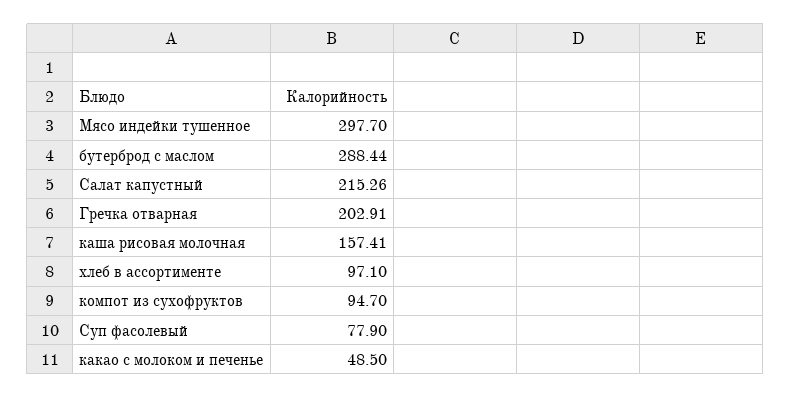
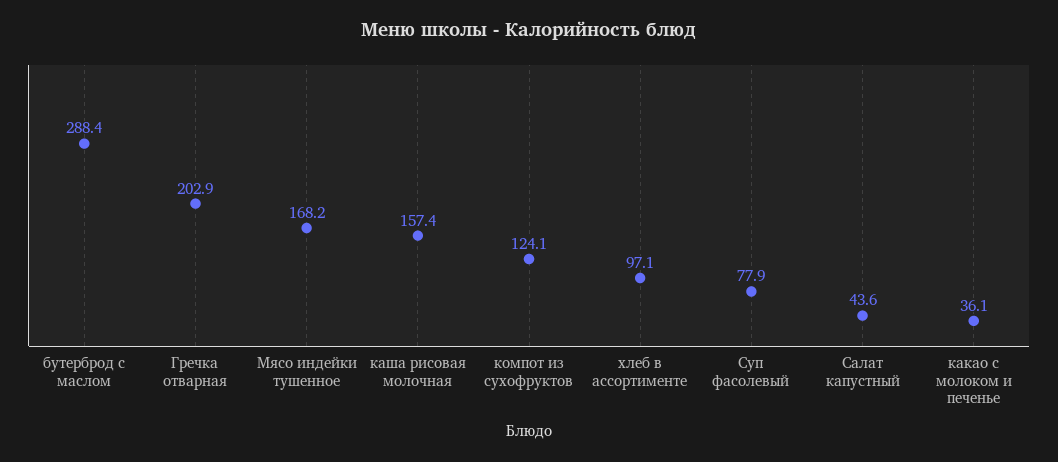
  {
-   "Мясо индейки тушенное": 297.7,
+   "Мясо индейки тушенное": 168.2,
    "бутерброд с маслом": 288.44,
-   "Салат капустный": 215.26,
+   "Салат капустный": 43.6,
    "Гречка отварная": 202.91,
    "каша рисовая молочная": 157.41,
    "хлеб в ассортименте": 97.1,
-   "компот из сухофруктов": 94.7,
+   "компот из сухофруктов": 124.1,
    "Суп фасолевый": 77.9,
-   "какао с молоком и печенье": 48.5
+   "какао с молоком и печенье": 36.1
  }

